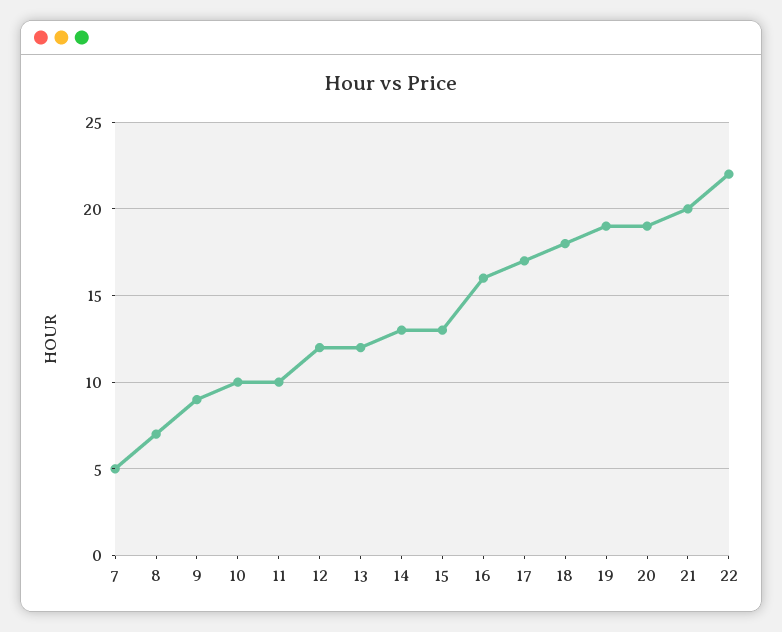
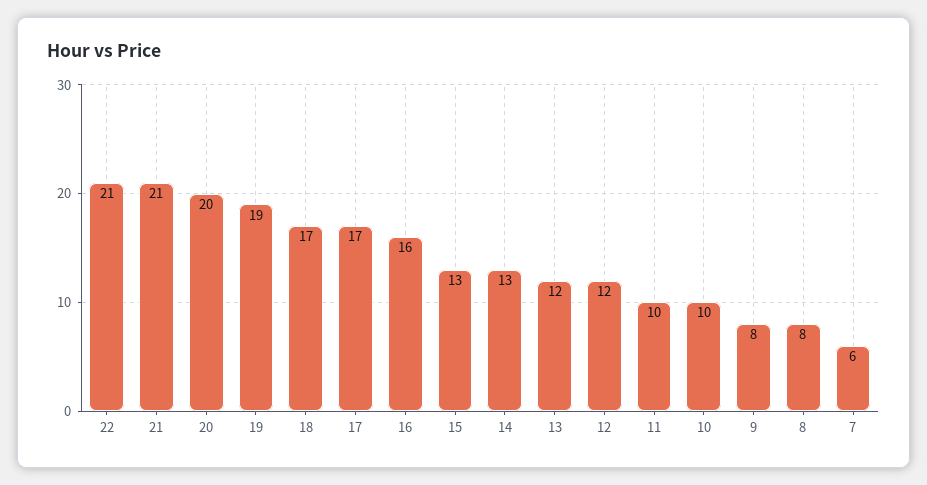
  {
-   "7": 5,
+   "7": 6,
-   "8": 7,
+   "8": 8,
-   "9": 9,
+   "9": 8,
    "10": 10,
    "11": 10,
    "12": 12,
    "13": 12,
    "14": 13,
    "15": 13,
    "16": 16,
    "17": 17,
-   "18": 18,
+   "18": 17,
    "19": 19,
-   "20": 19,
+   "20": 20,
-   "21": 20,
+   "21": 21,
-   "22": 22
+   "22": 21
  }

